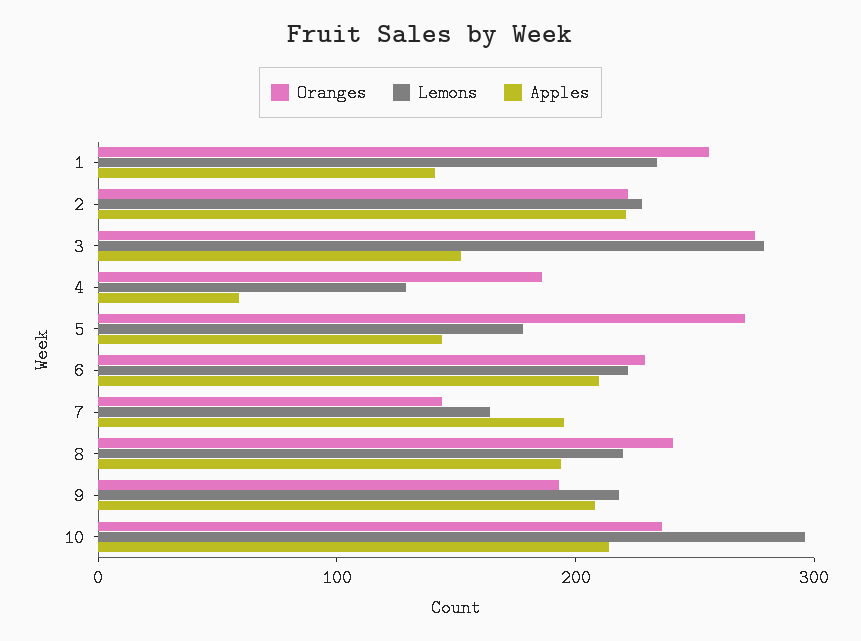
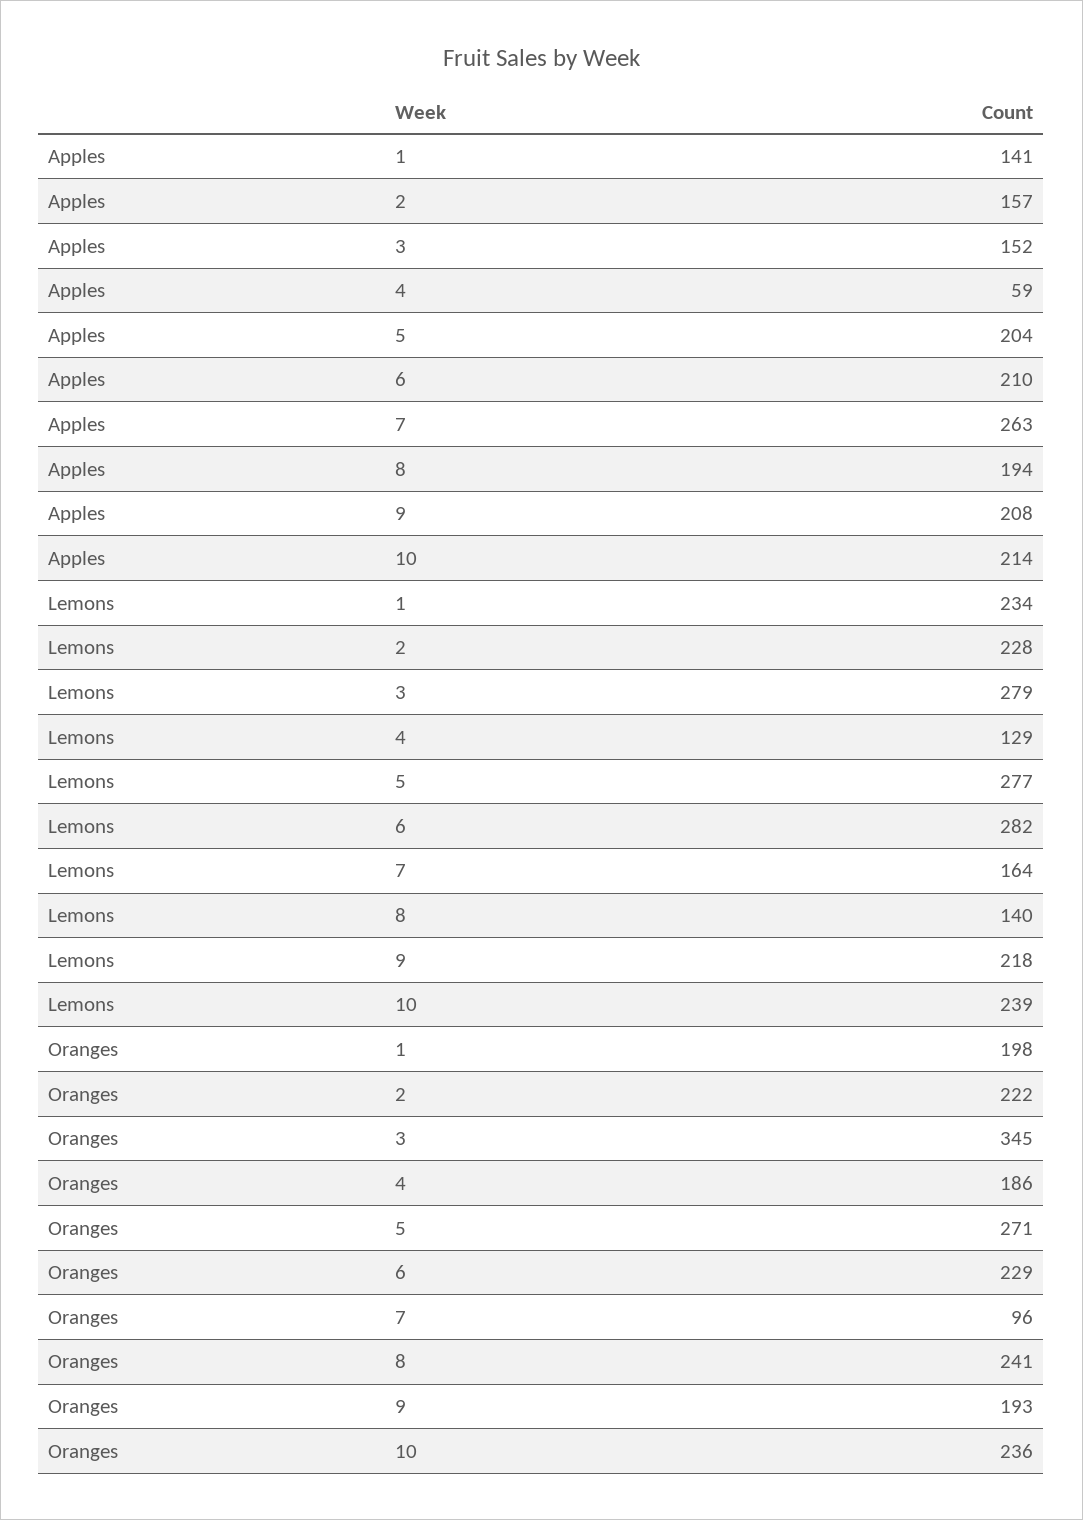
  {
    "Oranges": {
-     "1": 260,
+     "1": 198,
      "2": 222,
-     "3": 280,
+     "3": 345,
      "4": 186,
      "5": 271,
      "6": 229,
-     "7": 140,
+     "7": 96,
      "8": 241,
      "9": 193,
      "10": 236
    },
    "Lemons": {
      "1": 234,
      "2": 228,
      "3": 279,
      "4": 129,
-     "5": 180,
+     "5": 277,
-     "6": 220,
+     "6": 282,
      "7": 164,
-     "8": 220,
+     "8": 140,
      "9": 218,
-     "10": 300
+     "10": 239
    },
    "Apples": {
      "1": 141,
-     "2": 220,
+     "2": 157,
      "3": 152,
      "4": 59,
-     "5": 140,
+     "5": 204,
      "6": 210,
-     "7": 200,
+     "7": 263,
      "8": 194,
      "9": 208,
      "10": 214
    }
  }

